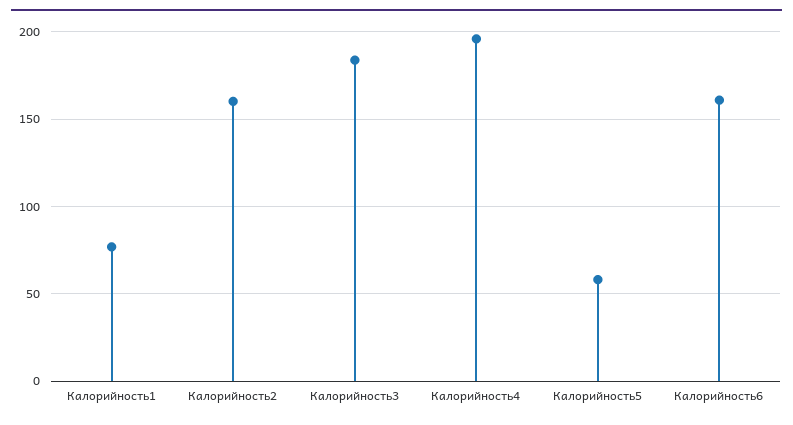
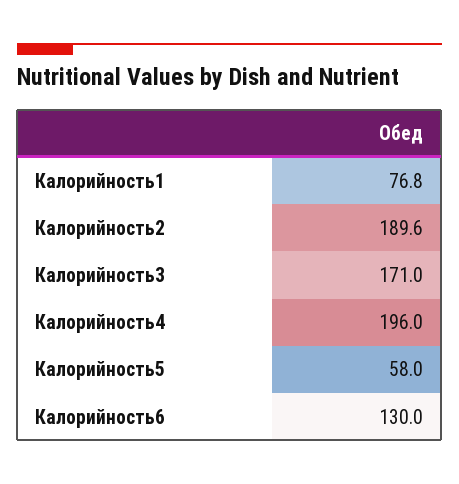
  {
    "Калорийность1": 76.8,
-   "Калорийность2": 160,
+   "Калорийность2": 189.6,
-   "Калорийность3": 185,
+   "Калорийность3": 171,
    "Калорийность4": 196,
    "Калорийность5": 58,
-   "Калорийность6": 160
+   "Калорийность6": 130
  }

